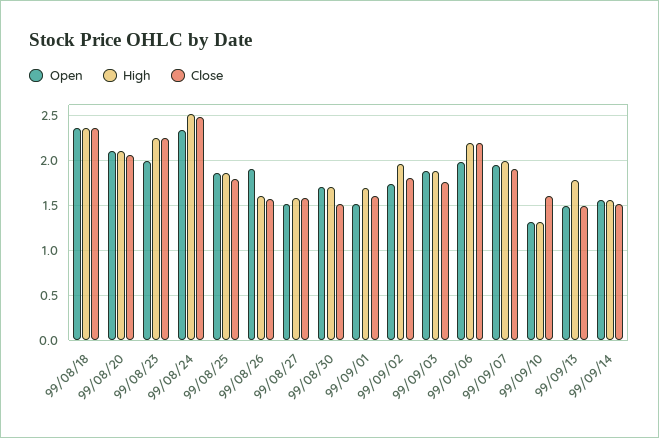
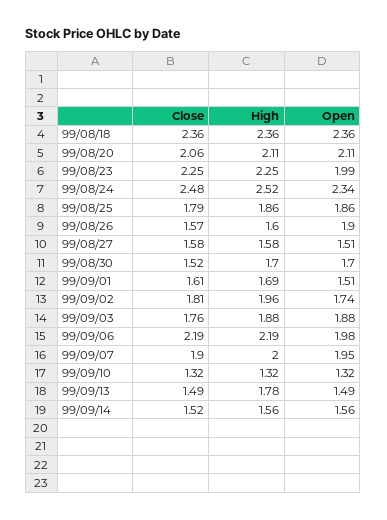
  {
    "Open": {
      "99/08/18": 2.36,
      "99/08/20": 2.11,
      "99/08/23": 1.99,
      "99/08/24": 2.34,
      "99/08/25": 1.86,
      "99/08/26": 1.9,
      "99/08/27": 1.51,
      "99/08/30": 1.7,
      "99/09/01": 1.51,
      "99/09/02": 1.74,
      "99/09/03": 1.88,
      "99/09/06": 1.98,
      "99/09/07": 1.95,
      "99/09/10": 1.32,
      "99/09/13": 1.49,
      "99/09/14": 1.56
    },
    "High": {
      "99/08/18": 2.36,
      "99/08/20": 2.11,
      "99/08/23": 2.25,
      "99/08/24": 2.52,
      "99/08/25": 1.86,
      "99/08/26": 1.6,
      "99/08/27": 1.58,
      "99/08/30": 1.7,
      "99/09/01": 1.69,
      "99/09/02": 1.96,
      "99/09/03": 1.88,
      "99/09/06": 2.19,
      "99/09/07": 2,
      "99/09/10": 1.32,
      "99/09/13": 1.78,
      "99/09/14": 1.56
    },
    "Close": {
      "99/08/18": 2.36,
      "99/08/20": 2.06,
      "99/08/23": 2.25,
      "99/08/24": 2.48,
      "99/08/25": 1.79,
      "99/08/26": 1.57,
      "99/08/27": 1.58,
      "99/08/30": 1.52,
      "99/09/01": 1.61,
      "99/09/02": 1.81,
      "99/09/03": 1.76,
      "99/09/06": 2.19,
      "99/09/07": 1.9,
-     "99/09/10": 1.6,
+     "99/09/10": 1.32,
      "99/09/13": 1.49,
      "99/09/14": 1.52
    }
  }

